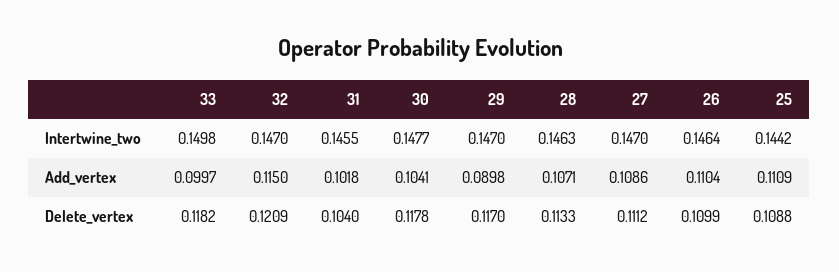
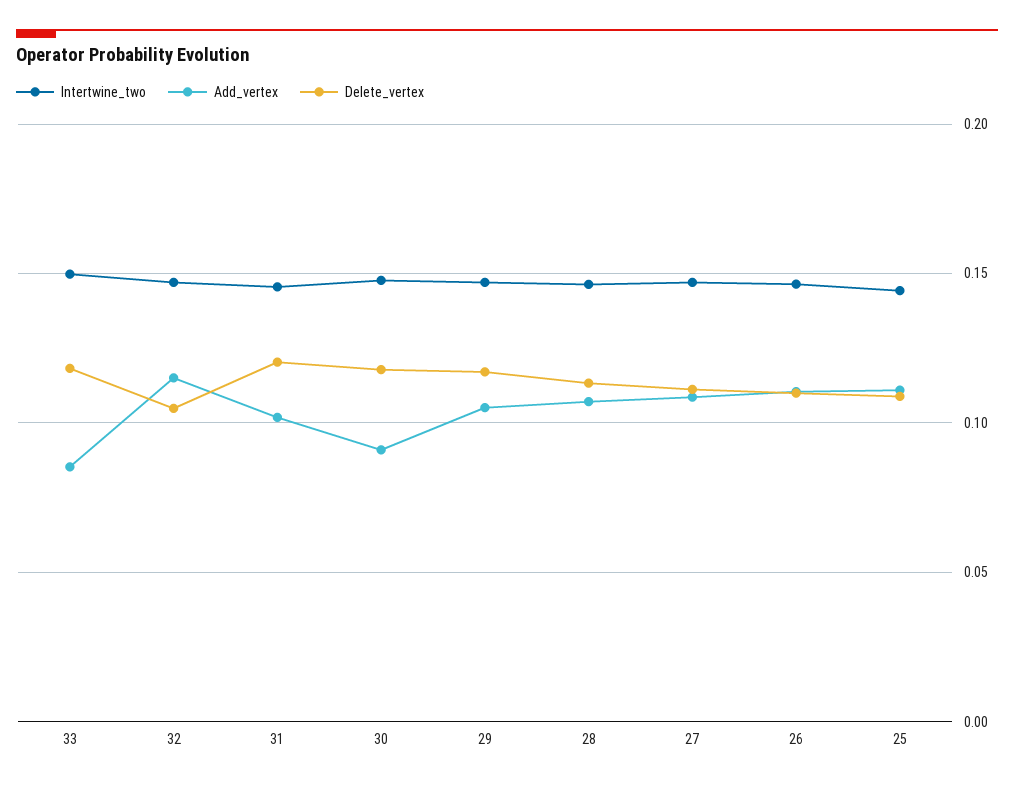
  {
    "Intertwine_two": {
      "33": 0.1498,
      "32": 0.147,
      "31": 0.1455,
      "30": 0.1477,
      "29": 0.147,
      "28": 0.1463,
      "27": 0.147,
      "26": 0.1464,
      "25": 0.1442
    },
    "Add_vertex": {
-     "33": 0.0997,
+     "33": 0.085,
      "32": 0.115,
      "31": 0.1018,
-     "30": 0.1041,
+     "30": 0.09,
-     "29": 0.0898,
+     "29": 0.105,
      "28": 0.1071,
      "27": 0.1086,
      "26": 0.1104,
      "25": 0.1109
    },
    "Delete_vertex": {
      "33": 0.1182,
-     "32": 0.1209,
+     "32": 0.105,
-     "31": 0.104,
+     "31": 0.12,
      "30": 0.1178,
      "29": 0.117,
      "28": 0.1133,
      "27": 0.1112,
      "26": 0.1099,
      "25": 0.1088
    }
  }

